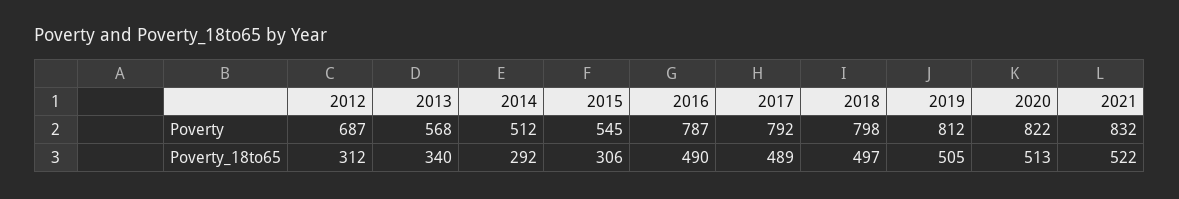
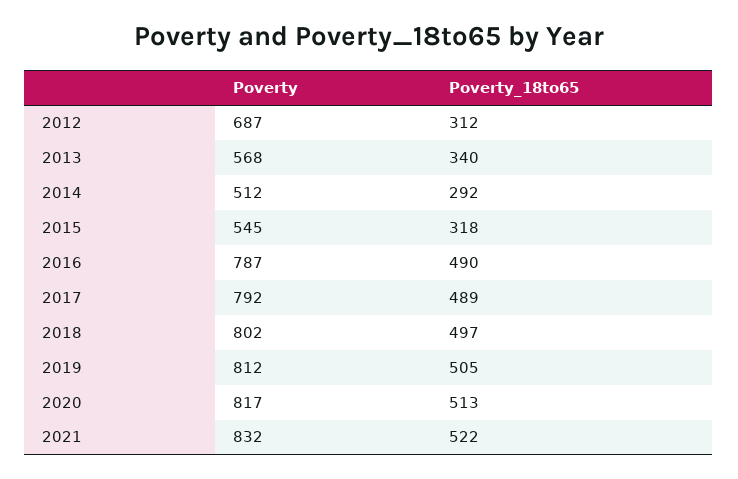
  {
    "2012": {
      "Poverty": 687,
      "Poverty_18to65": 312
    },
    "2013": {
      "Poverty": 568,
      "Poverty_18to65": 340
    },
    "2014": {
      "Poverty": 512,
      "Poverty_18to65": 292
    },
    "2015": {
      "Poverty": 545,
-     "Poverty_18to65": 306
+     "Poverty_18to65": 318
    },
    "2016": {
      "Poverty": 787,
      "Poverty_18to65": 490
    },
    "2017": {
      "Poverty": 792,
      "Poverty_18to65": 489
    },
    "2018": {
-     "Poverty": 798,
+     "Poverty": 802,
      "Poverty_18to65": 497
    },
    "2019": {
      "Poverty": 812,
      "Poverty_18to65": 505
    },
    "2020": {
-     "Poverty": 822,
+     "Poverty": 817,
      "Poverty_18to65": 513
    },
    "2021": {
      "Poverty": 832,
      "Poverty_18to65": 522
    }
  }

